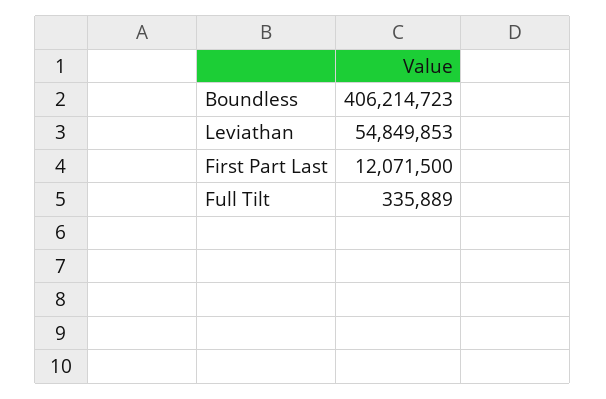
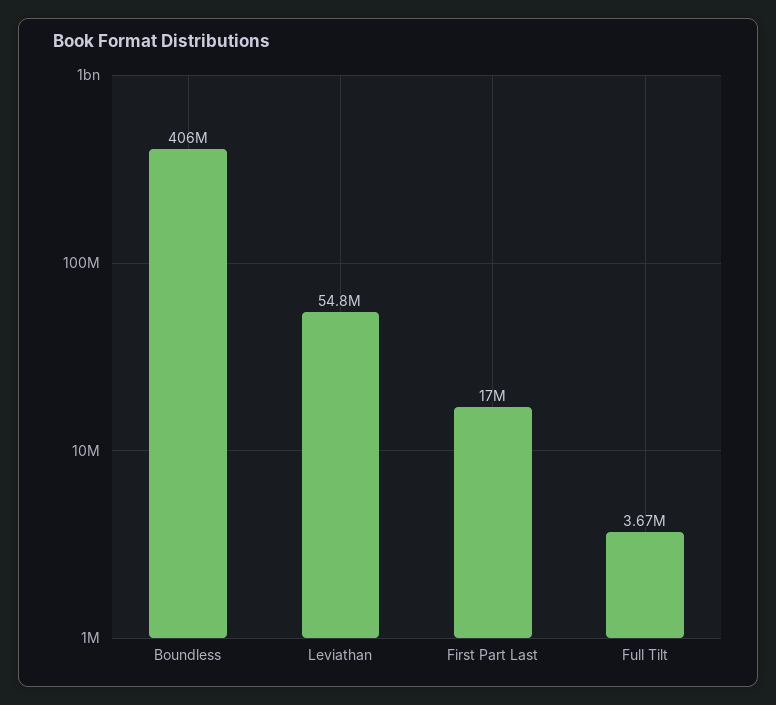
  {
    "Boundless": 406214723,
    "Leviathan": 54849853,
-   "First Part Last": 12071500,
+   "First Part Last": 17000000,
-   "Full Tilt": 335889
+   "Full Tilt": 3670000
  }

